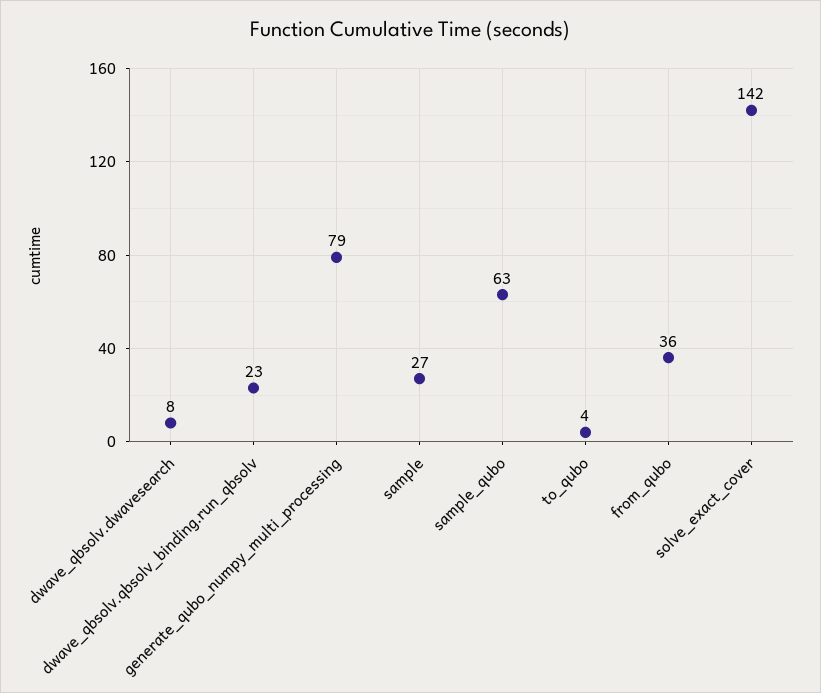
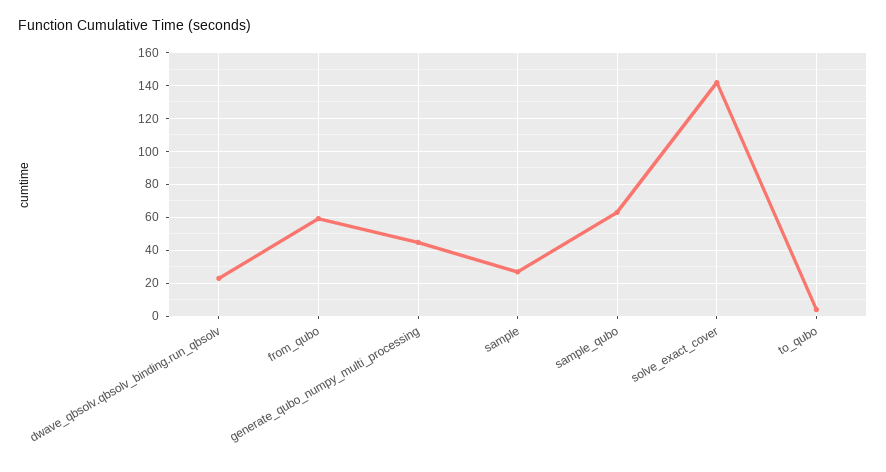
  {
-   "dwave_qbsolv.dwavesearch": 8,
    "dwave_qbsolv.qbsolv_binding.run_qbsolv": 23,
-   "generate_qubo_numpy_multi_processing": 79,
+   "generate_qubo_numpy_multi_processing": 45,
    "sample": 27,
    "sample_qubo": 63,
    "to_qubo": 4,
-   "from_qubo": 36,
+   "from_qubo": 60,
    "solve_exact_cover": 142
  }

